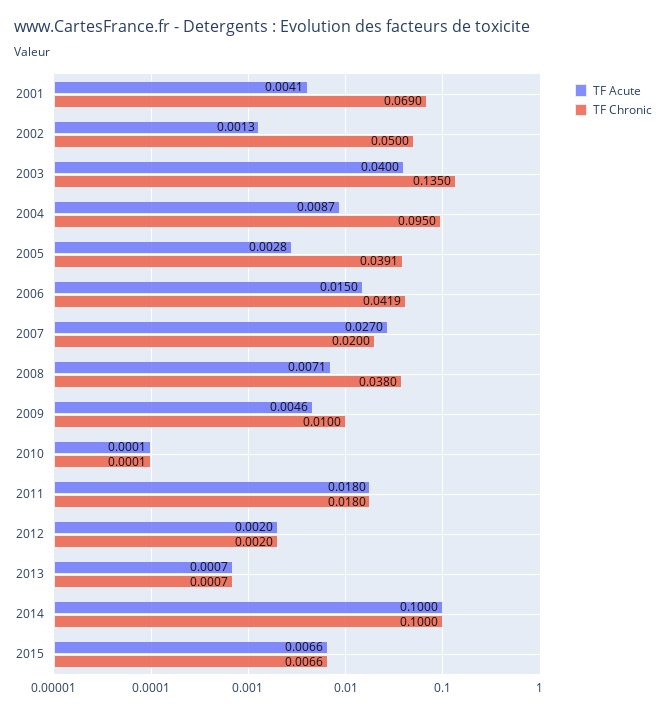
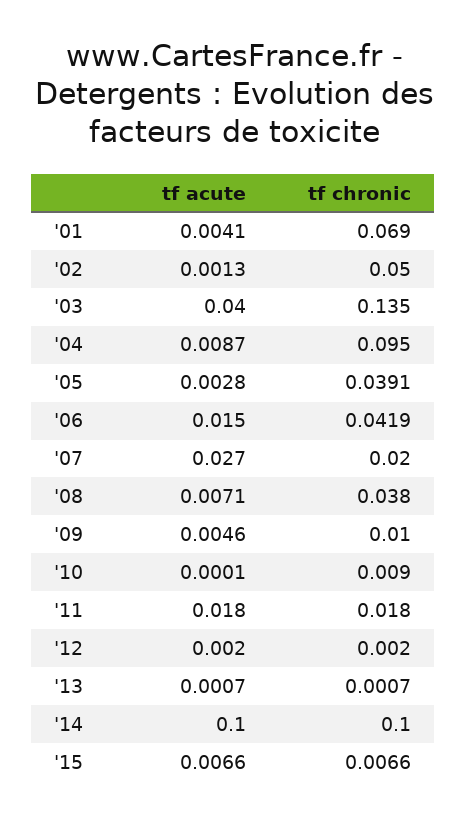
  {
    "TF Acute": {
      "2001": 0.0041,
      "2002": 0.0013,
      "2003": 0.04,
      "2004": 0.0087,
      "2005": 0.0028,
      "2006": 0.015,
      "2007": 0.027,
      "2008": 0.0071,
      "2009": 0.0046,
      "2010": 0.0001,
      "2011": 0.018,
      "2012": 0.002,
      "2013": 0.0007,
      "2014": 0.1,
      "2015": 0.0066
    },
    "TF Chronic": {
      "2001": 0.069,
      "2002": 0.05,
      "2003": 0.135,
      "2004": 0.095,
      "2005": 0.0391,
      "2006": 0.0419,
      "2007": 0.02,
      "2008": 0.038,
      "2009": 0.01,
-     "2010": 0.0001,
+     "2010": 0.009,
      "2011": 0.018,
      "2012": 0.002,
      "2013": 0.0007,
      "2014": 0.1,
      "2015": 0.0066
    }
  }

